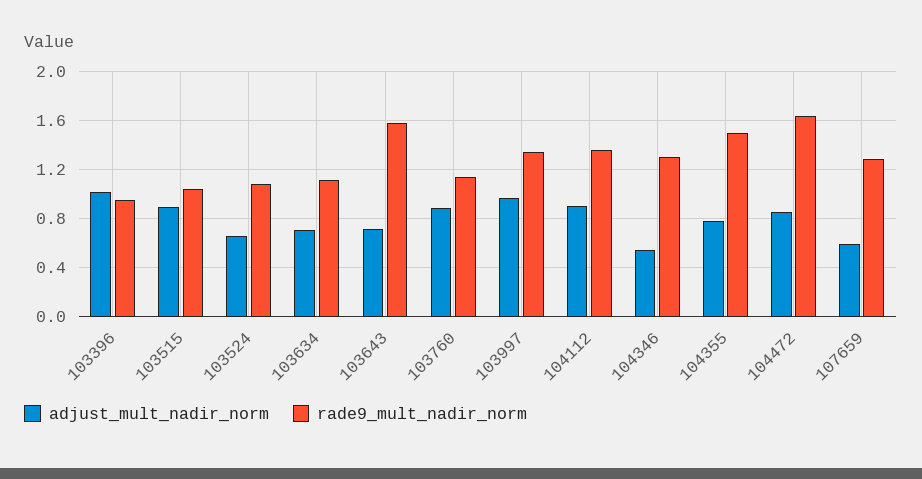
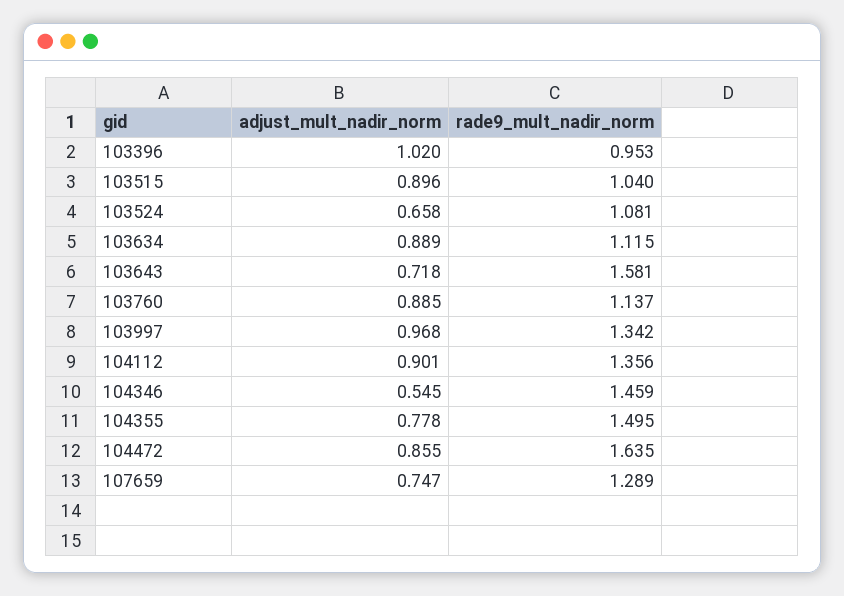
  {
    "adjust_mult_nadir_norm": {
      "103396": 1.02,
      "103515": 0.896,
      "103524": 0.658,
-     "103634": 0.7,
+     "103634": 0.889,
      "103643": 0.718,
      "103760": 0.885,
      "103997": 0.968,
      "104112": 0.901,
      "104346": 0.545,
      "104355": 0.778,
      "104472": 0.855,
-     "107659": 0.6
+     "107659": 0.747
    },
    "rade9_mult_nadir_norm": {
      "103396": 0.953,
      "103515": 1.04,
      "103524": 1.081,
      "103634": 1.115,
      "103643": 1.581,
      "103760": 1.137,
      "103997": 1.342,
      "104112": 1.356,
-     "104346": 1.3,
+     "104346": 1.459,
      "104355": 1.495,
      "104472": 1.635,
      "107659": 1.289
    }
  }

